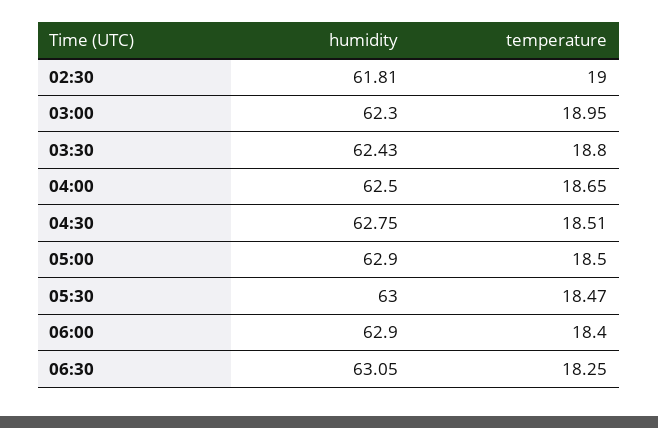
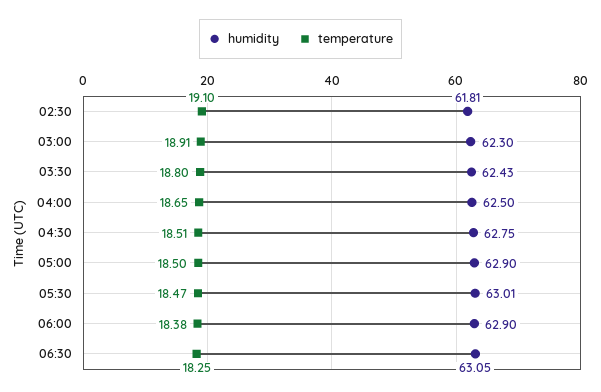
  {
    "humidity": {
      "02:30": 61.81,
      "03:00": 62.3,
      "03:30": 62.43,
      "04:00": 62.5,
      "04:30": 62.75,
      "05:00": 62.9,
-     "05:30": 63,
+     "05:30": 63.01,
      "06:00": 62.9,
      "06:30": 63.05
    },
    "temperature": {
-     "02:30": 19,
+     "02:30": 19.1,
-     "03:00": 18.95,
+     "03:00": 18.91,
      "03:30": 18.8,
      "04:00": 18.65,
      "04:30": 18.51,
      "05:00": 18.5,
      "05:30": 18.47,
-     "06:00": 18.4,
+     "06:00": 18.38,
      "06:30": 18.25
    }
  }

